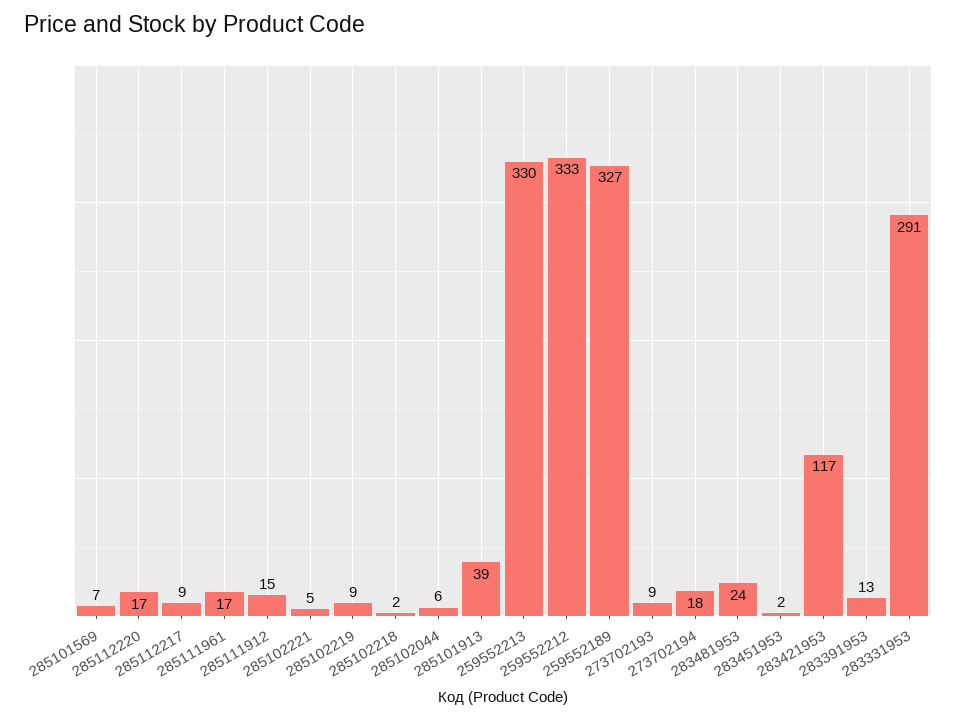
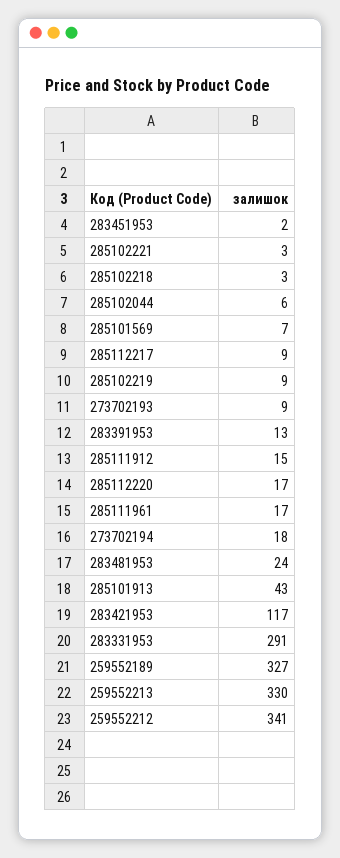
  {
    "285101569": 7,
    "285112220": 17,
    "285112217": 9,
    "285111961": 17,
    "285111912": 15,
-   "285102221": 5,
+   "285102221": 3,
    "285102219": 9,
-   "285102218": 2,
+   "285102218": 3,
    "285102044": 6,
-   "285101913": 39,
+   "285101913": 43,
    "259552213": 330,
-   "259552212": 333,
+   "259552212": 341,
    "259552189": 327,
    "273702193": 9,
    "273702194": 18,
    "283481953": 24,
    "283451953": 2,
    "283421953": 117,
    "283391953": 13,
    "283331953": 291
  }

